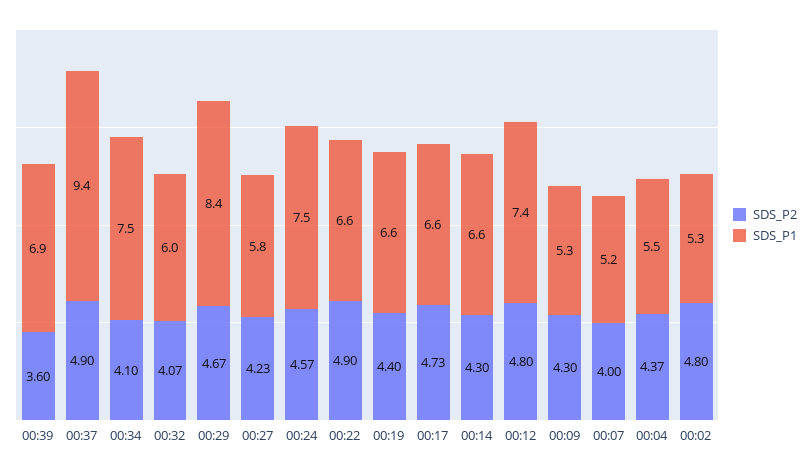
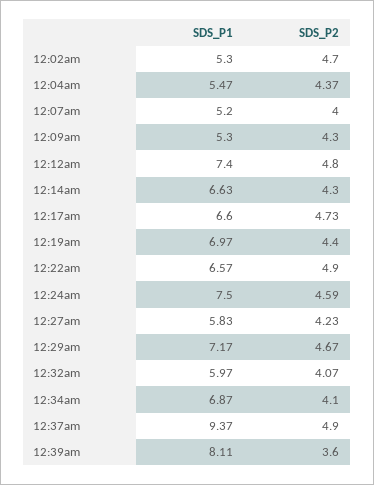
  {
    "SDS_P2": {
      "00:39": 3.6,
      "00:37": 4.9,
      "00:34": 4.1,
      "00:32": 4.07,
      "00:29": 4.67,
      "00:27": 4.23,
-     "00:24": 4.57,
+     "00:24": 4.59,
      "00:22": 4.9,
      "00:19": 4.4,
      "00:17": 4.73,
      "00:14": 4.3,
      "00:12": 4.8,
      "00:09": 4.3,
      "00:07": 4,
      "00:04": 4.37,
-     "00:02": 4.8
+     "00:02": 4.7
    },
    "SDS_P1": {
-     "00:39": 6.9,
+     "00:39": 8.11,
      "00:37": 9.37,
-     "00:34": 7.5,
+     "00:34": 6.87,
      "00:32": 5.97,
-     "00:29": 8.4,
+     "00:29": 7.17,
      "00:27": 5.83,
      "00:24": 7.5,
      "00:22": 6.57,
-     "00:19": 6.6,
+     "00:19": 6.97,
      "00:17": 6.6,
      "00:14": 6.63,
      "00:12": 7.4,
      "00:09": 5.3,
      "00:07": 5.2,
      "00:04": 5.47,
      "00:02": 5.3
    }
  }

